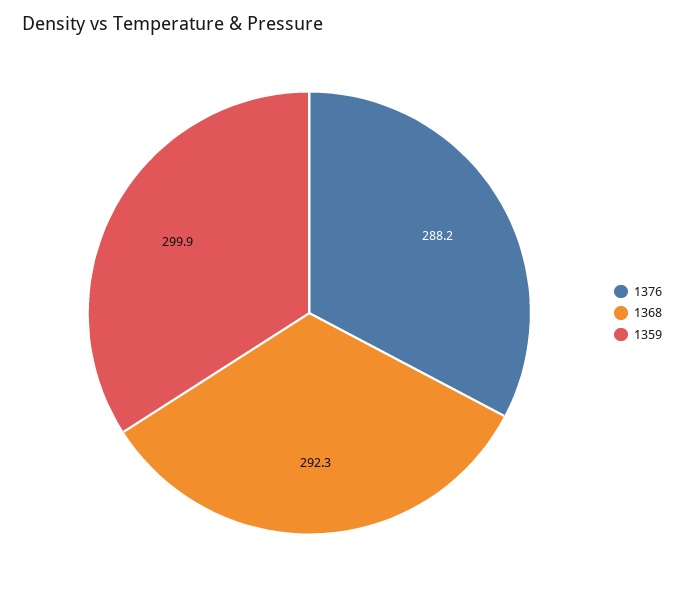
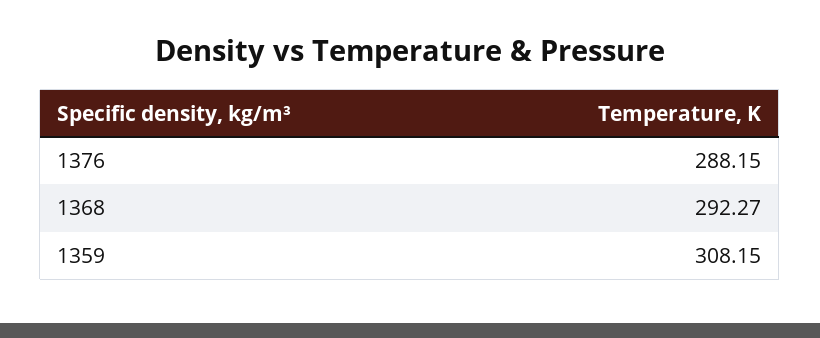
  {
    "1376": 288.15,
    "1368": 292.27,
-   "1359": 299.9
+   "1359": 308.15
  }

